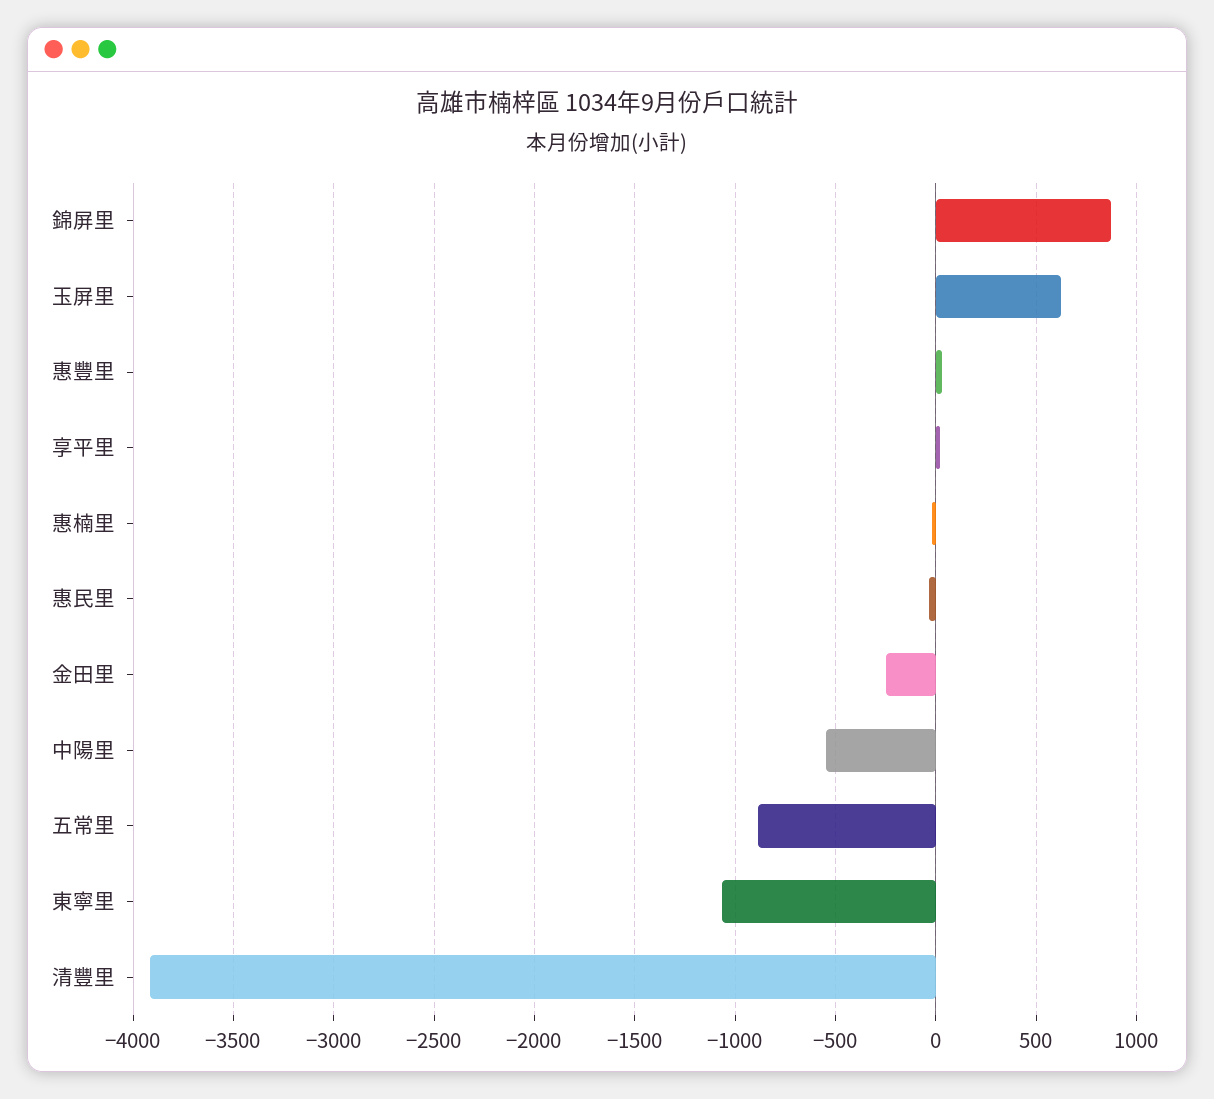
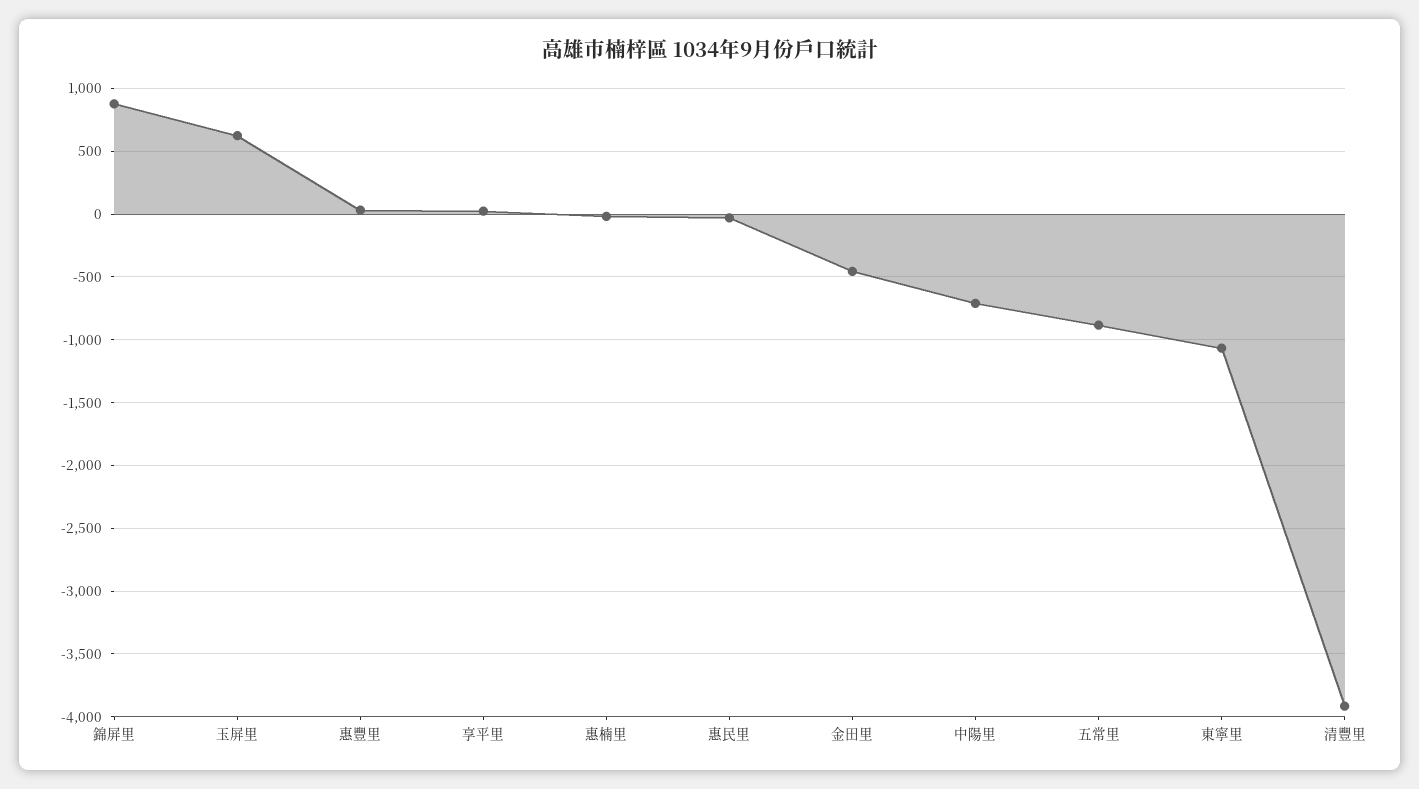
  {
    "錦屏里": 900,
    "玉屏里": 600,
    "惠豐里": 50,
    "享平里": 0,
    "惠楠里": 0,
    "惠民里": -50,
-   "金田里": -250,
+   "金田里": -450,
-   "中陽里": -550,
+   "中陽里": -700,
    "五常里": -900,
    "東寧里": -1050,
    "清豐里": -3900
  }

